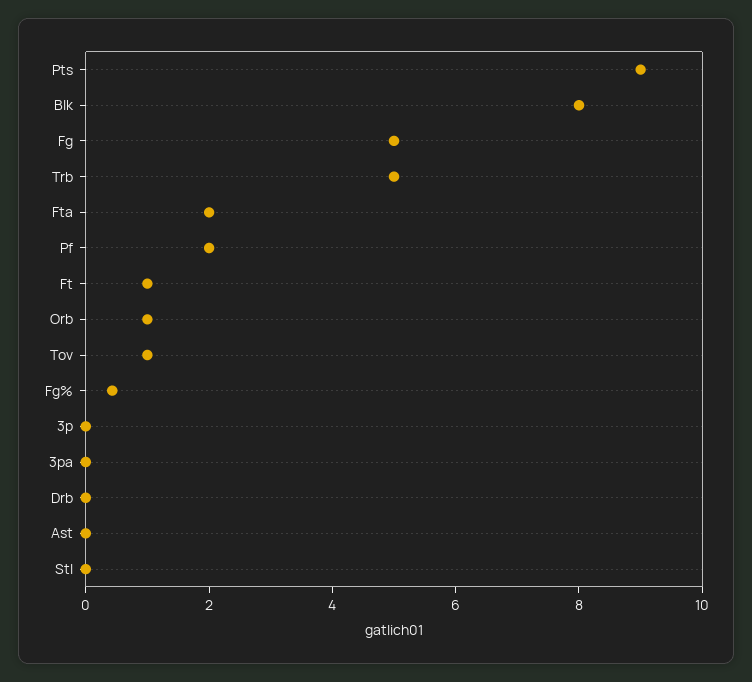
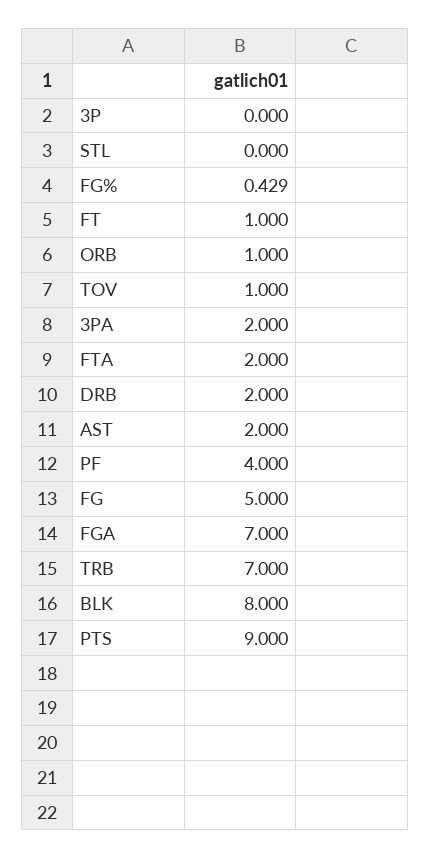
  {
    "Pts": 9,
    "Blk": 8,
    "Fg": 5,
-   "Trb": 5,
+   "Trb": 7,
    "Fta": 2,
-   "Pf": 2,
+   "Pf": 4,
    "Ft": 1,
    "Orb": 1,
    "Tov": 1,
    "Fg%": 0.429,
    "3p": 0,
-   "3pa": 0,
+   "3pa": 2,
-   "Drb": 0,
+   "Drb": 2,
-   "Ast": 0,
+   "Ast": 2,
-   "Stl": 0
+   "Stl": 0,
+   "FGA": 7
  }

